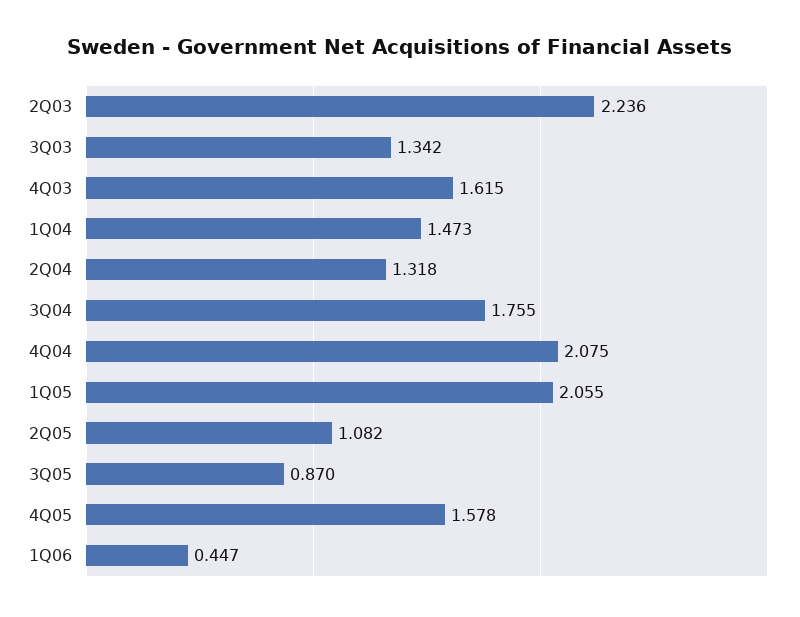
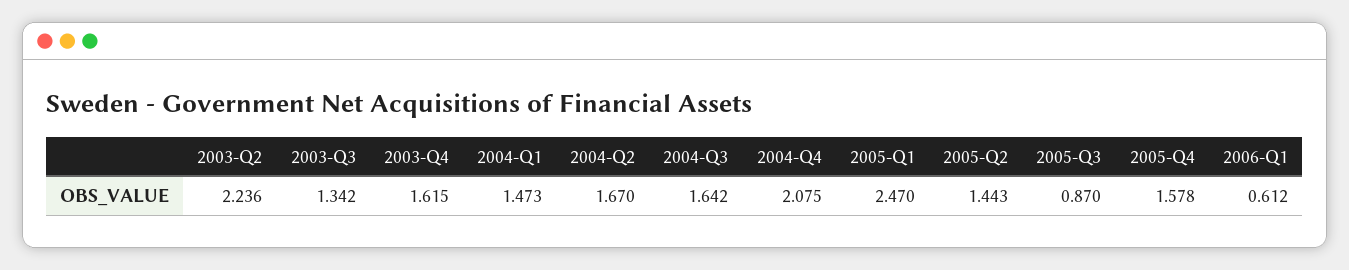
  {
    "2Q03": 2.236,
    "3Q03": 1.342,
    "4Q03": 1.615,
    "1Q04": 1.473,
-   "2Q04": 1.318,
+   "2Q04": 1.67,
-   "3Q04": 1.755,
+   "3Q04": 1.642,
    "4Q04": 2.075,
-   "1Q05": 2.055,
+   "1Q05": 2.47,
-   "2Q05": 1.082,
+   "2Q05": 1.443,
    "3Q05": 0.87,
    "4Q05": 1.578,
-   "1Q06": 0.447
+   "1Q06": 0.612
  }

